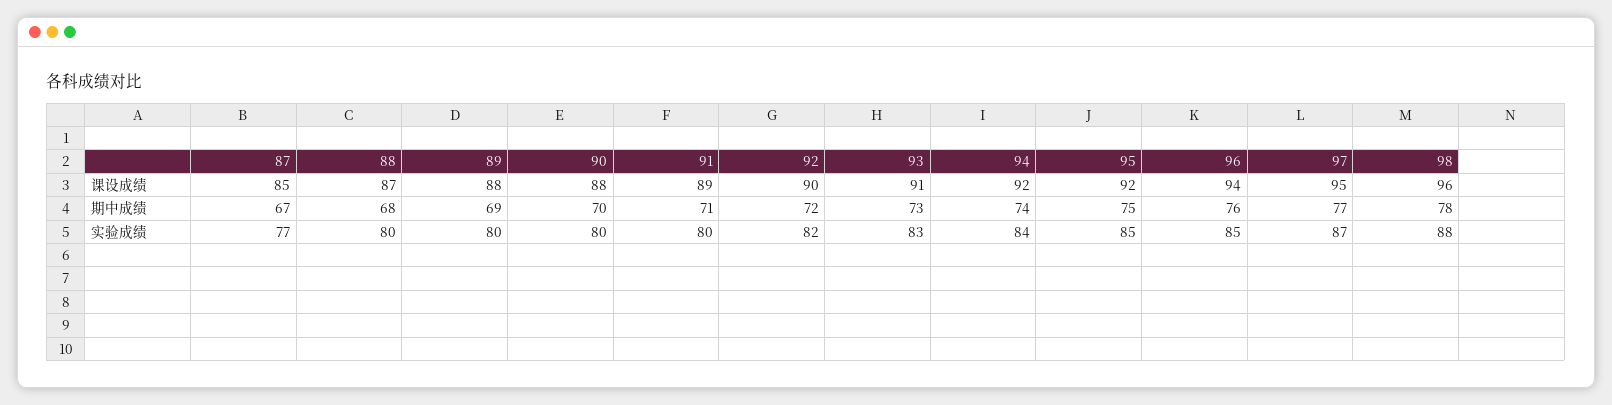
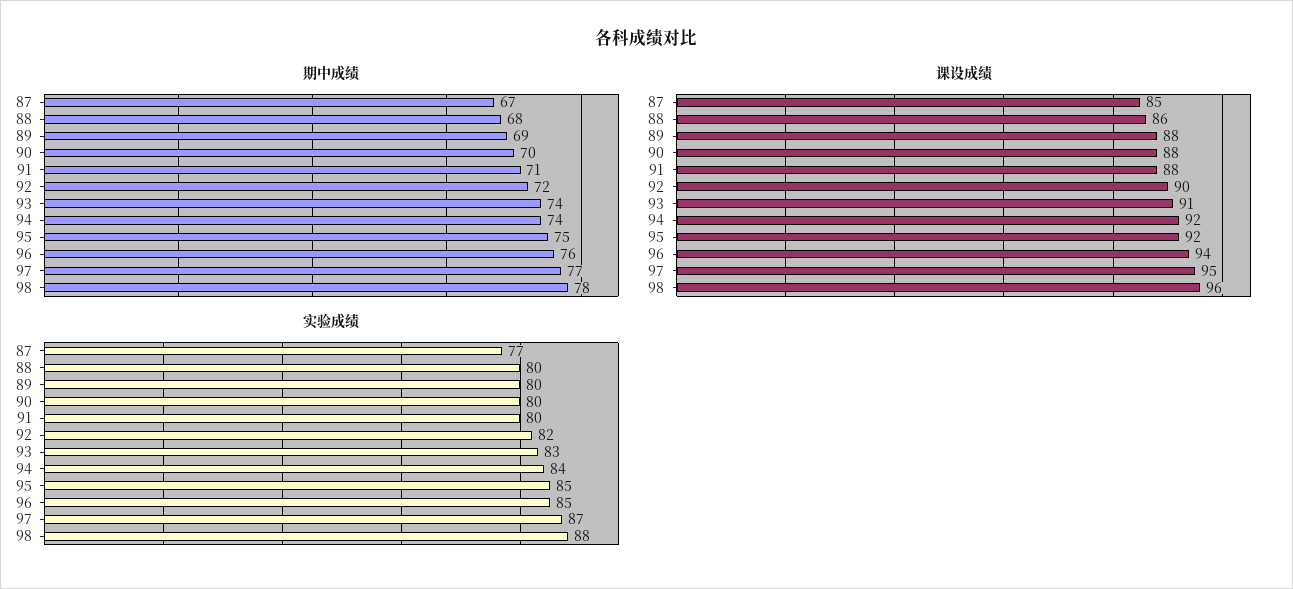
  {
    "课设成绩": {
      "87": 85,
-     "88": 87,
+     "88": 86,
      "89": 88,
      "90": 88,
-     "91": 89,
+     "91": 88,
      "92": 90,
      "93": 91,
      "94": 92,
      "95": 92,
      "96": 94,
      "97": 95,
      "98": 96
    },
    "期中成绩": {
      "87": 67,
      "88": 68,
      "89": 69,
      "90": 70,
      "91": 71,
      "92": 72,
-     "93": 73,
+     "93": 74,
      "94": 74,
      "95": 75,
      "96": 76,
      "97": 77,
      "98": 78
    },
    "实验成绩": {
      "87": 77,
      "88": 80,
      "89": 80,
      "90": 80,
      "91": 80,
      "92": 82,
      "93": 83,
      "94": 84,
      "95": 85,
      "96": 85,
      "97": 87,
      "98": 88
    }
  }

